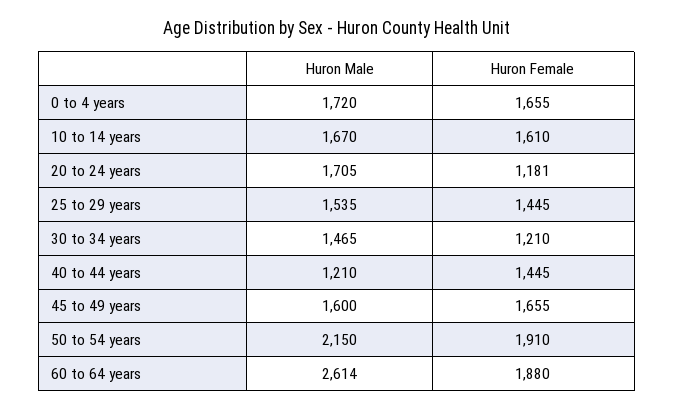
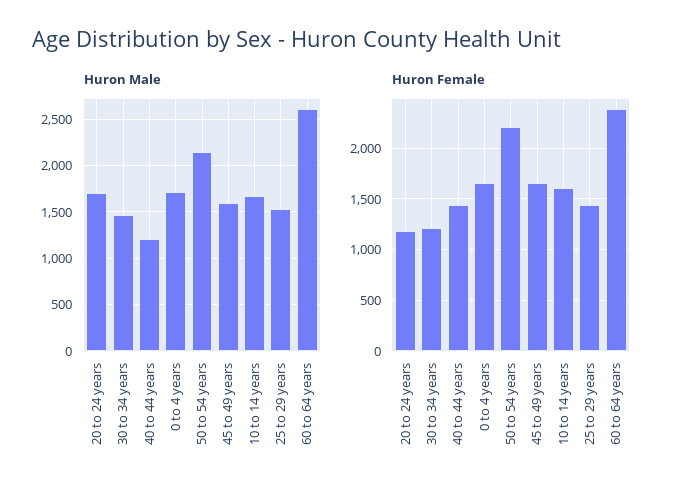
  {
    "Huron Male": {
      "0 to 4 years": 1720,
      "10 to 14 years": 1670,
      "20 to 24 years": 1705,
      "25 to 29 years": 1535,
      "30 to 34 years": 1465,
      "40 to 44 years": 1210,
      "45 to 49 years": 1600,
      "50 to 54 years": 2150,
      "60 to 64 years": 2614
    },
    "Huron Female": {
      "0 to 4 years": 1655,
      "10 to 14 years": 1610,
      "20 to 24 years": 1181,
      "25 to 29 years": 1445,
      "30 to 34 years": 1210,
      "40 to 44 years": 1445,
      "45 to 49 years": 1655,
-     "50 to 54 years": 1910,
+     "50 to 54 years": 2200,
-     "60 to 64 years": 1880
+     "60 to 64 years": 2400
    }
  }

